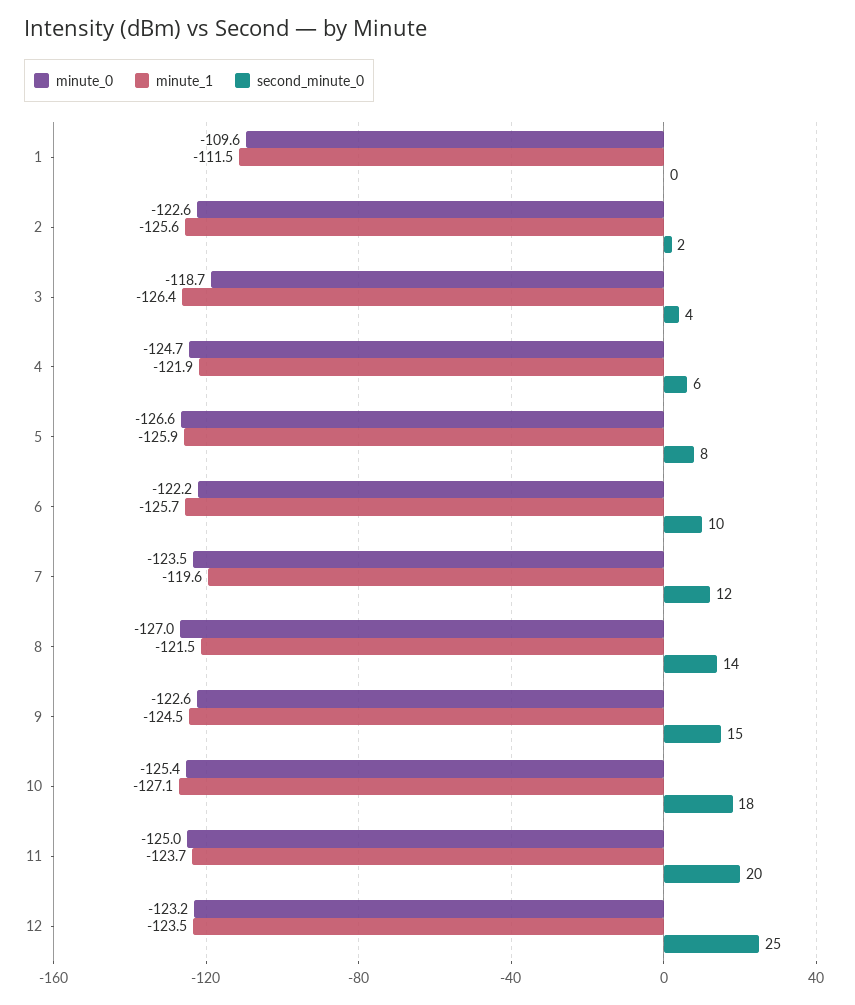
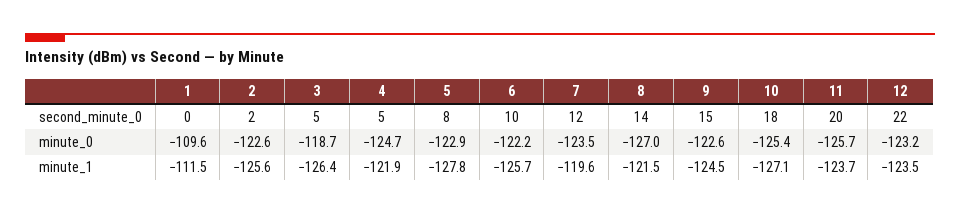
  {
    "minute_0": {
      "1": -109.6,
      "2": -122.6,
      "3": -118.7,
      "4": -124.7,
-     "5": -126.6,
+     "5": -122.9,
      "6": -122.2,
      "7": -123.5,
      "8": -127,
      "9": -122.6,
      "10": -125.4,
-     "11": -125,
+     "11": -125.7,
      "12": -123.2
    },
    "minute_1": {
      "1": -111.5,
      "2": -125.6,
      "3": -126.4,
      "4": -121.9,
-     "5": -125.9,
+     "5": -127.8,
      "6": -125.7,
      "7": -119.6,
      "8": -121.5,
      "9": -124.5,
      "10": -127.1,
      "11": -123.7,
      "12": -123.5
    },
    "second_minute_0": {
      "1": 0,
      "2": 2,
-     "3": 4,
+     "3": 5,
-     "4": 6,
+     "4": 5,
      "5": 8,
      "6": 10,
      "7": 12,
      "8": 14,
      "9": 15,
      "10": 18,
      "11": 20,
-     "12": 25
+     "12": 22
    }
  }

